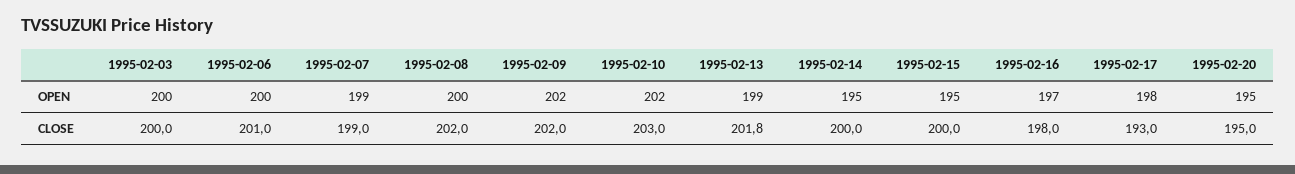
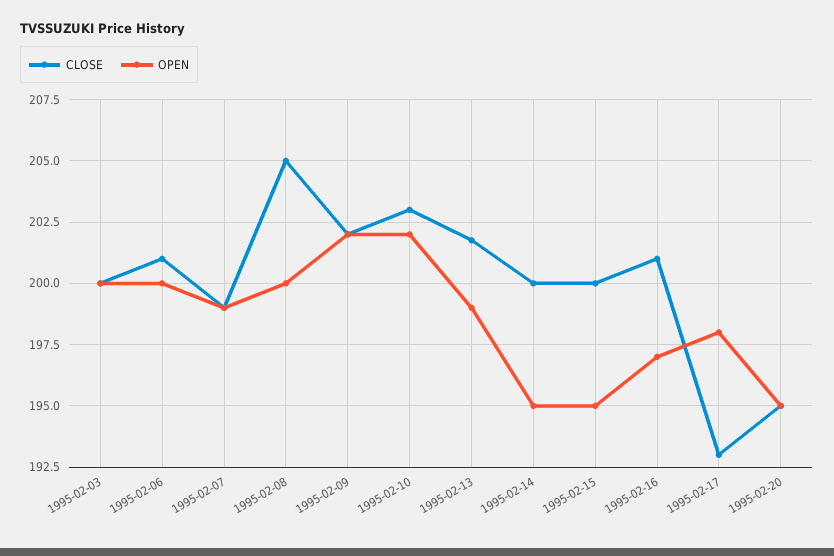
  {
    "OPEN": {
      "1995-02-03": 200,
      "1995-02-06": 200,
      "1995-02-07": 199,
      "1995-02-08": 200,
      "1995-02-09": 202,
      "1995-02-10": 202,
      "1995-02-13": 199,
      "1995-02-14": 195,
      "1995-02-15": 195,
      "1995-02-16": 197,
      "1995-02-17": 198,
      "1995-02-20": 195
    },
    "CLOSE": {
      "1995-02-03": 200,
      "1995-02-06": 201,
      "1995-02-07": 199,
-     "1995-02-08": 202,
+     "1995-02-08": 205,
      "1995-02-09": 202,
      "1995-02-10": 203,
      "1995-02-13": 201.8,
      "1995-02-14": 200,
      "1995-02-15": 200,
-     "1995-02-16": 198,
+     "1995-02-16": 201,
      "1995-02-17": 193,
      "1995-02-20": 195
    }
  }

